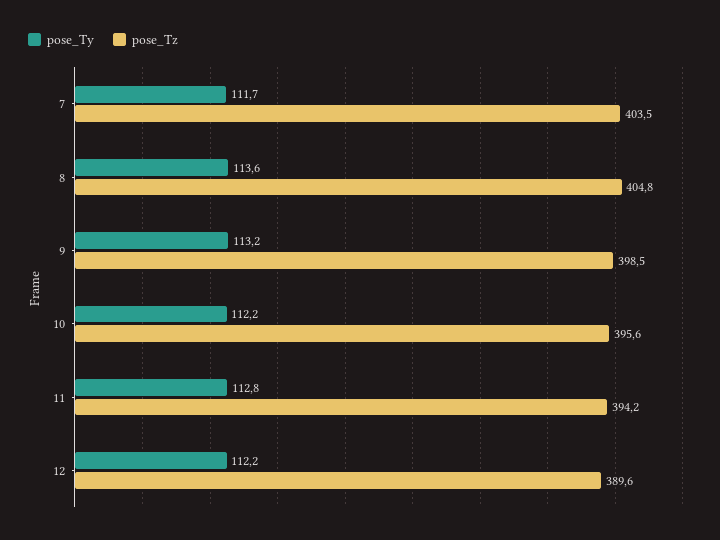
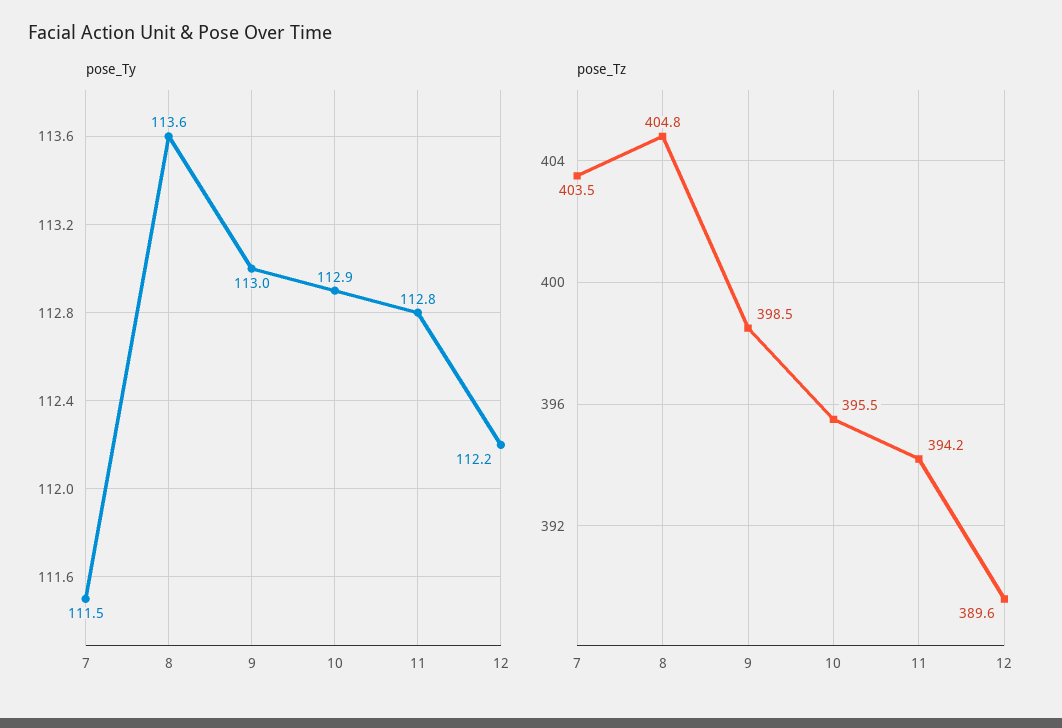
  {
    "pose_Ty": {
-     "7": 111.7,
+     "7": 111.5,
      "8": 113.6,
-     "9": 113.2,
+     "9": 113,
-     "10": 112.2,
+     "10": 112.9,
      "11": 112.8,
      "12": 112.2
    },
    "pose_Tz": {
      "7": 403.5,
      "8": 404.8,
      "9": 398.5,
-     "10": 395.6,
+     "10": 395.5,
      "11": 394.2,
      "12": 389.6
    }
  }

